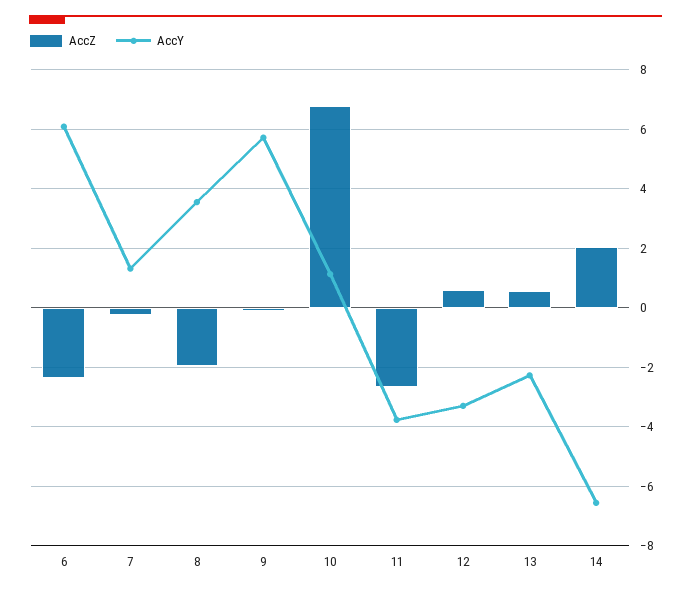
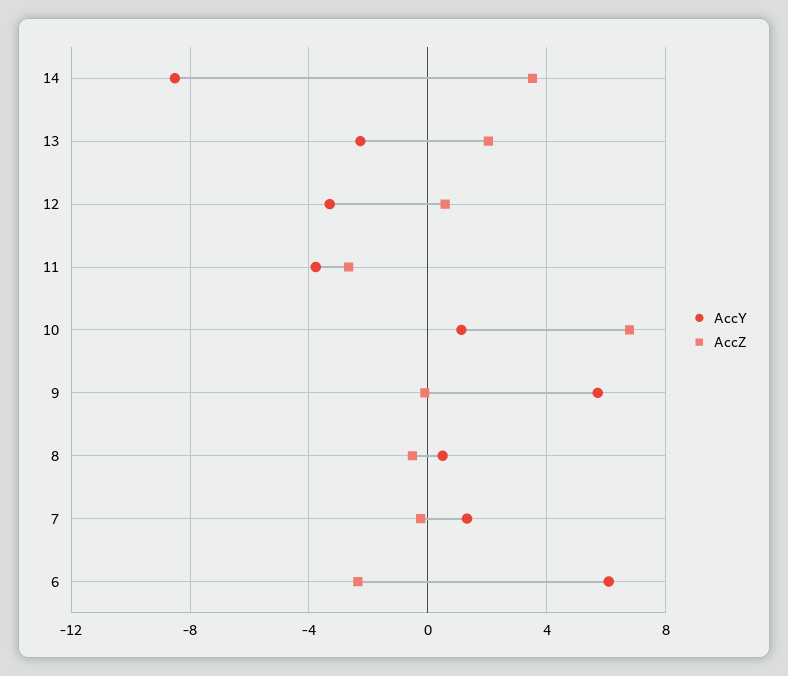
  {
    "AccZ": {
      "6": -2.25,
      "7": -0.25,
-     "8": -2,
+     "8": -0.5,
      "9": 0,
      "10": 6.75,
      "11": -2.75,
      "12": 0.5,
-     "13": 0.5,
+     "13": 2,
-     "14": 2
+     "14": 3.5
    },
    "AccY": {
      "6": 6,
      "7": 1.25,
-     "8": 3.5,
+     "8": 0.5,
      "9": 5.75,
      "10": 1.25,
      "11": -3.75,
      "12": -3.25,
      "13": -2.25,
-     "14": -6.5
+     "14": -8.5
    }
  }

